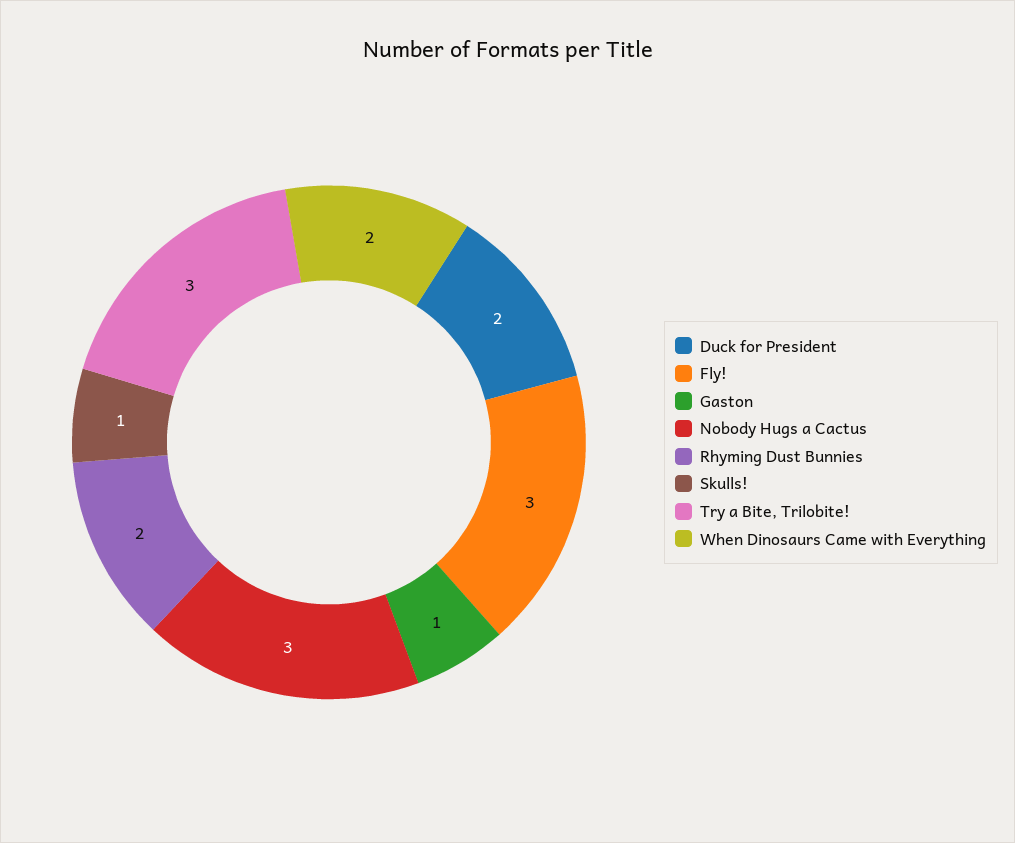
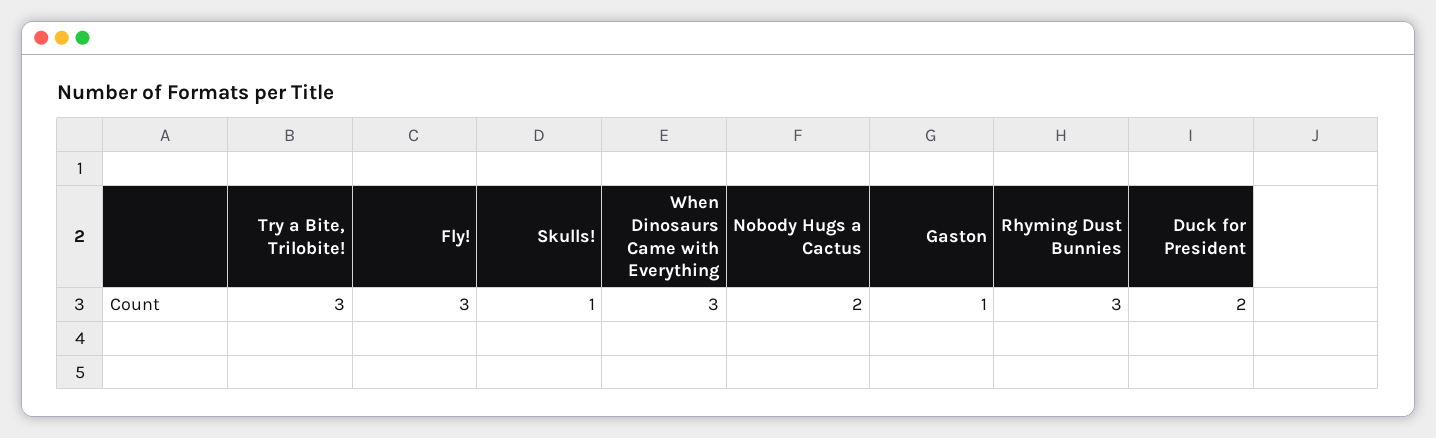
  {
    "Duck for President": 2,
    "Fly!": 3,
    "Gaston": 1,
-   "Nobody Hugs a Cactus": 3,
+   "Nobody Hugs a Cactus": 2,
-   "Rhyming Dust Bunnies": 2,
+   "Rhyming Dust Bunnies": 3,
    "Skulls!": 1,
    "Try a Bite, Trilobite!": 3,
-   "When Dinosaurs Came with Everything": 2
+   "When Dinosaurs Came with Everything": 3
  }

